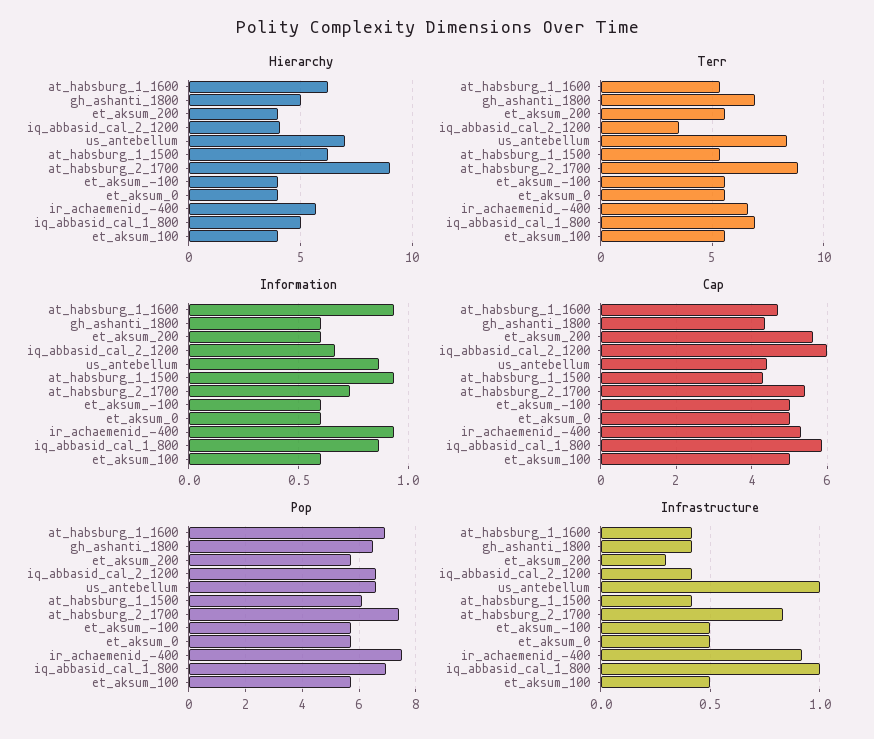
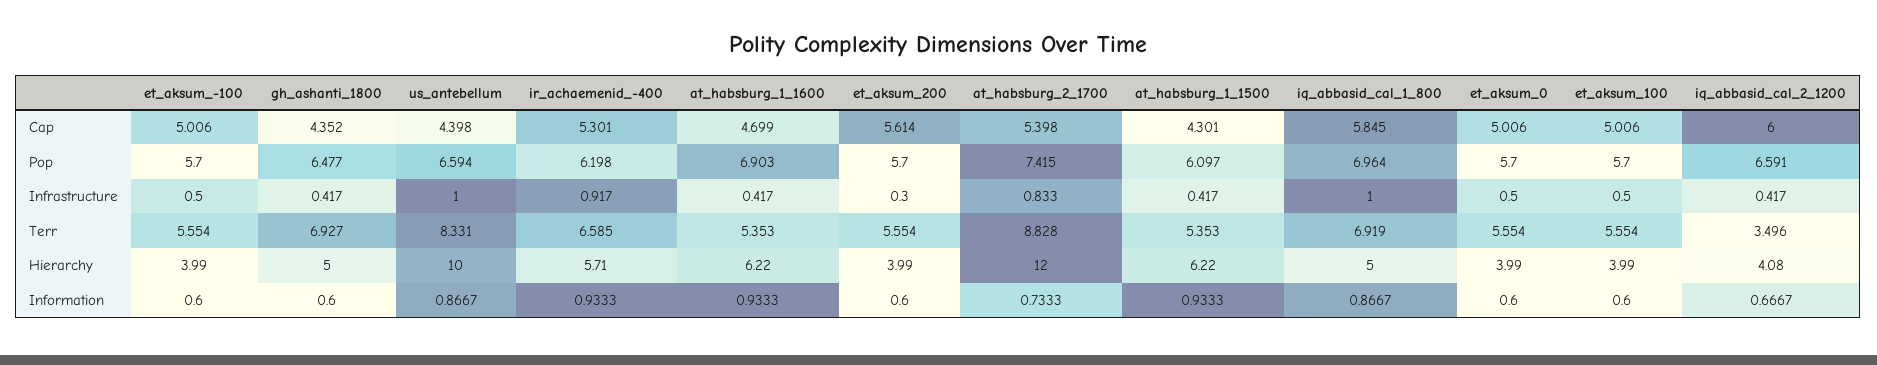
  {
    "Hierarchy": {
      "at_habsburg_1_1600": 6.22,
      "gh_ashanti_1800": 5,
      "et_aksum_200": 3.99,
      "iq_abbasid_cal_2_1200": 4.08,
-     "us_antebellum": 7,
+     "us_antebellum": 10,
      "at_habsburg_1_1500": 6.22,
-     "at_habsburg_2_1700": 9,
+     "at_habsburg_2_1700": 12,
      "et_aksum_-100": 3.99,
      "et_aksum_0": 3.99,
      "ir_achaemenid_-400": 5.71,
      "iq_abbasid_cal_1_800": 5,
      "et_aksum_100": 3.99
    },
    "Terr": {
      "at_habsburg_1_1600": 5.353,
      "gh_ashanti_1800": 6.927,
      "et_aksum_200": 5.554,
      "iq_abbasid_cal_2_1200": 3.496,
      "us_antebellum": 8.331,
      "at_habsburg_1_1500": 5.353,
      "at_habsburg_2_1700": 8.828,
      "et_aksum_-100": 5.554,
      "et_aksum_0": 5.554,
      "ir_achaemenid_-400": 6.585,
      "iq_abbasid_cal_1_800": 6.919,
      "et_aksum_100": 5.554
    },
    "Information": {
      "at_habsburg_1_1600": 0.9333,
      "gh_ashanti_1800": 0.6,
      "et_aksum_200": 0.6,
      "iq_abbasid_cal_2_1200": 0.6667,
      "us_antebellum": 0.8667,
      "at_habsburg_1_1500": 0.9333,
      "at_habsburg_2_1700": 0.7333,
      "et_aksum_-100": 0.6,
      "et_aksum_0": 0.6,
      "ir_achaemenid_-400": 0.9333,
      "iq_abbasid_cal_1_800": 0.8667,
      "et_aksum_100": 0.6
    },
    "Cap": {
      "at_habsburg_1_1600": 4.699,
      "gh_ashanti_1800": 4.352,
      "et_aksum_200": 5.614,
      "iq_abbasid_cal_2_1200": 6,
      "us_antebellum": 4.398,
      "at_habsburg_1_1500": 4.301,
      "at_habsburg_2_1700": 5.398,
      "et_aksum_-100": 5.006,
      "et_aksum_0": 5.006,
      "ir_achaemenid_-400": 5.301,
      "iq_abbasid_cal_1_800": 5.845,
      "et_aksum_100": 5.006
    },
    "Pop": {
      "at_habsburg_1_1600": 6.903,
      "gh_ashanti_1800": 6.477,
      "et_aksum_200": 5.7,
      "iq_abbasid_cal_2_1200": 6.591,
      "us_antebellum": 6.594,
      "at_habsburg_1_1500": 6.097,
      "at_habsburg_2_1700": 7.415,
      "et_aksum_-100": 5.7,
      "et_aksum_0": 5.7,
-     "ir_achaemenid_-400": 7.5,
+     "ir_achaemenid_-400": 6.198,
      "iq_abbasid_cal_1_800": 6.964,
      "et_aksum_100": 5.7
    },
    "Infrastructure": {
      "at_habsburg_1_1600": 0.417,
      "gh_ashanti_1800": 0.417,
      "et_aksum_200": 0.3,
      "iq_abbasid_cal_2_1200": 0.417,
      "us_antebellum": 1,
      "at_habsburg_1_1500": 0.417,
      "at_habsburg_2_1700": 0.833,
      "et_aksum_-100": 0.5,
      "et_aksum_0": 0.5,
      "ir_achaemenid_-400": 0.917,
      "iq_abbasid_cal_1_800": 1,
      "et_aksum_100": 0.5
    }
  }

